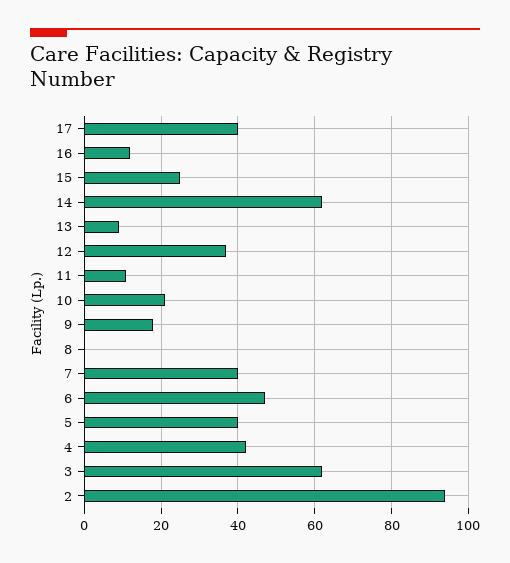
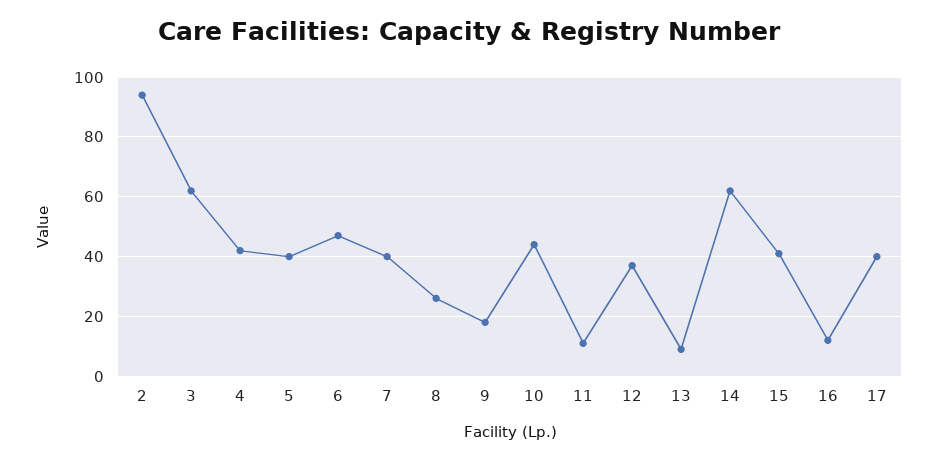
  {
    "17": 40,
    "16": 10,
-   "15": 25,
+   "15": 40,
    "14": 60,
    "13": 10,
    "12": 35,
    "11": 10,
-   "10": 20,
+   "10": 45,
    "9": 20,
-   "8": 0,
+   "8": 25,
    "7": 40,
    "6": 45,
    "5": 40,
    "4": 40,
    "3": 60,
    "2": 95
  }

